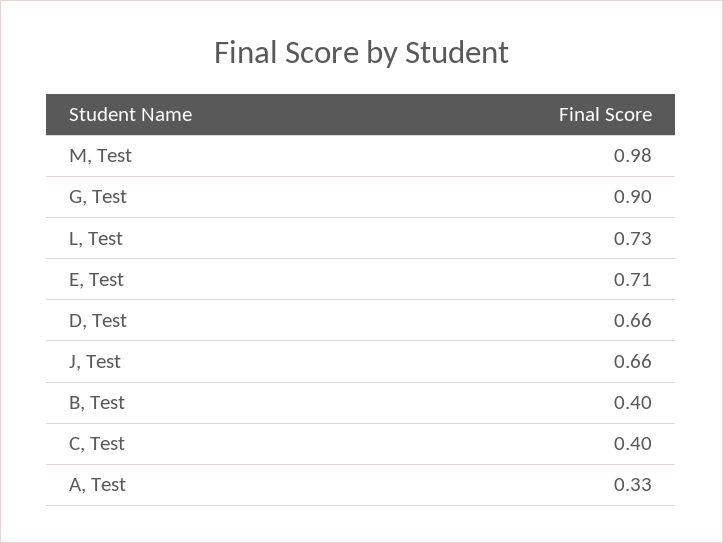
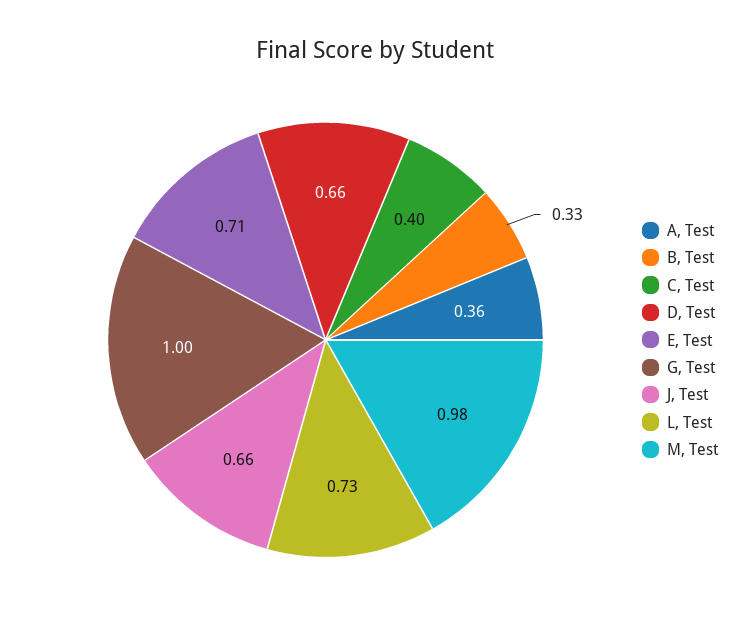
  {
    "M, Test": 0.98,
-   "G, Test": 0.9,
+   "G, Test": 1,
    "L, Test": 0.73,
    "E, Test": 0.71,
    "D, Test": 0.66,
    "J, Test": 0.66,
-   "B, Test": 0.4,
+   "B, Test": 0.33,
    "C, Test": 0.4,
-   "A, Test": 0.33
+   "A, Test": 0.36
  }

